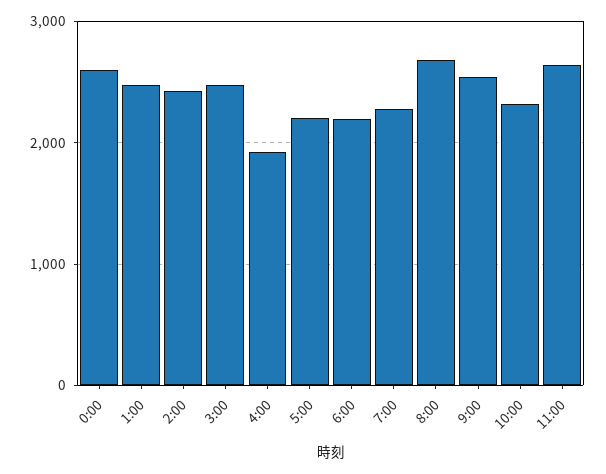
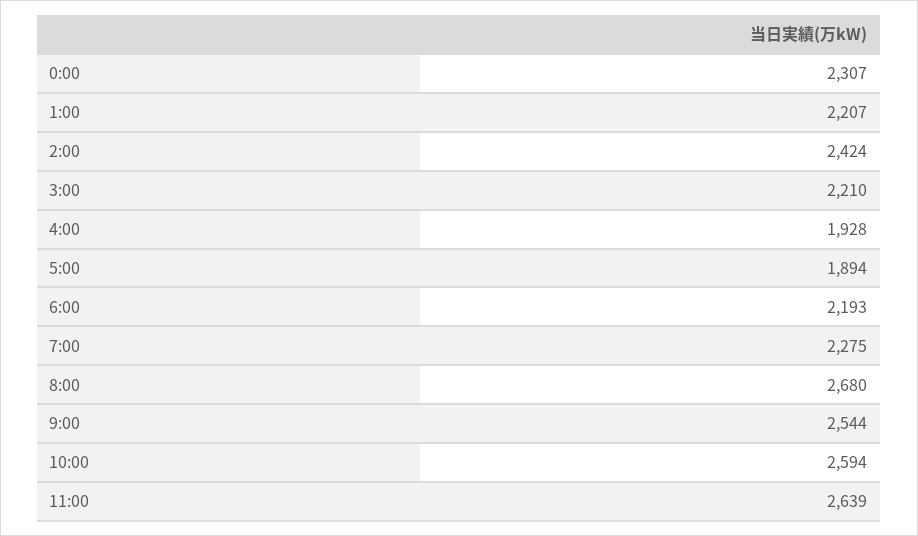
  {
-   "0:00": 2600,
+   "0:00": 2307,
-   "1:00": 2500,
+   "1:00": 2207,
    "2:00": 2424,
-   "3:00": 2500,
+   "3:00": 2210,
    "4:00": 1928,
-   "5:00": 2200,
+   "5:00": 1894,
    "6:00": 2193,
    "7:00": 2275,
    "8:00": 2680,
    "9:00": 2544,
-   "10:00": 2300,
+   "10:00": 2594,
    "11:00": 2639
  }

